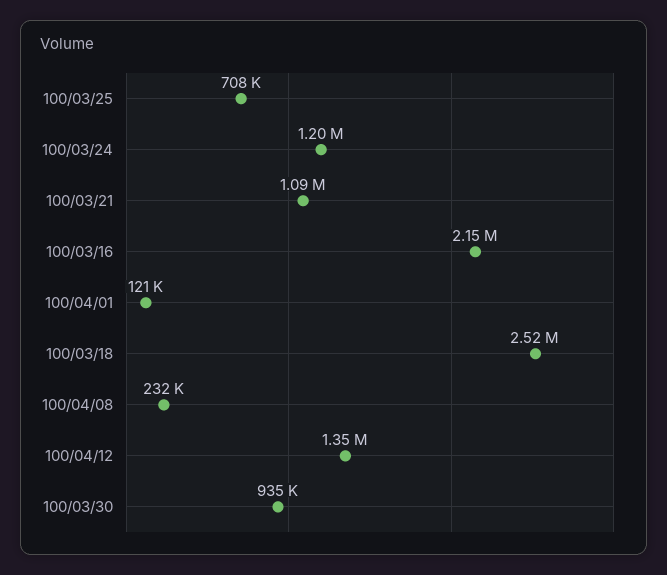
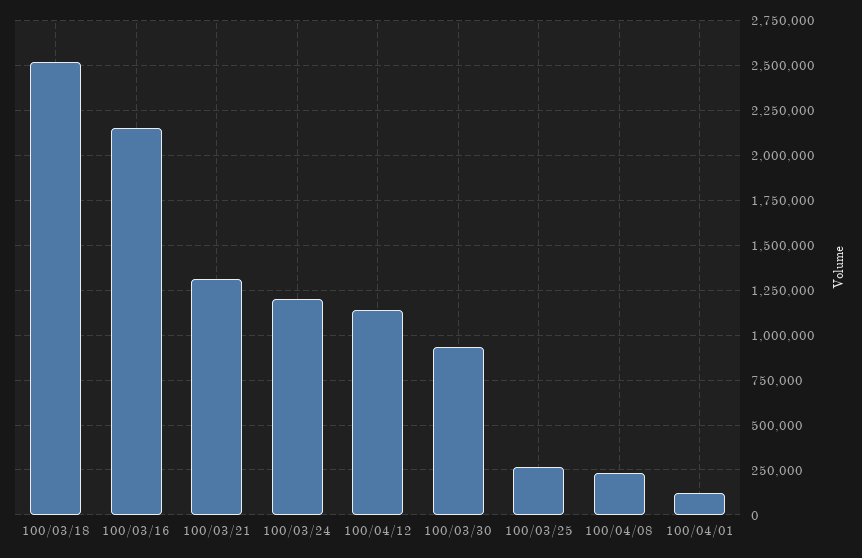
  {
-   "100/03/25": 708000,
+   "100/03/25": 250000,
    "100/03/24": 1200000,
-   "100/03/21": 1090000,
+   "100/03/21": 1300000,
    "100/03/16": 2150000,
    "100/04/01": 121000,
    "100/03/18": 2520000,
    "100/04/08": 232000,
-   "100/04/12": 1350000,
+   "100/04/12": 1150000,
    "100/03/30": 935000
  }

